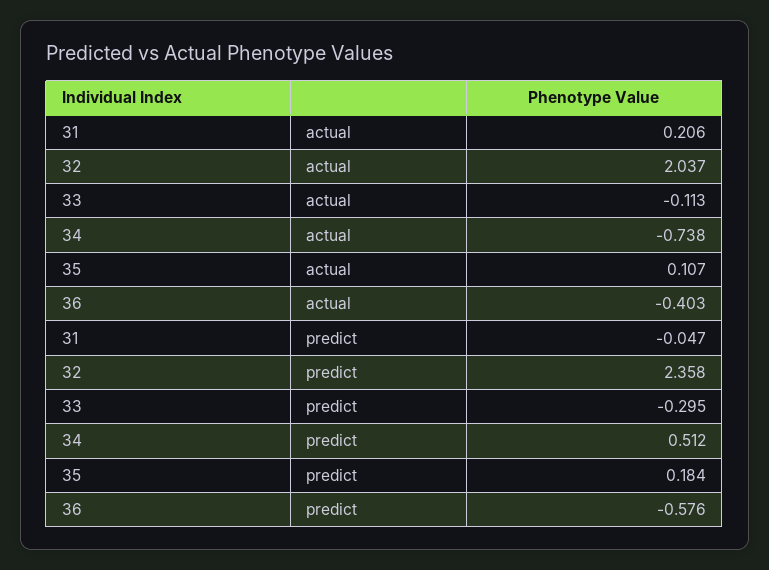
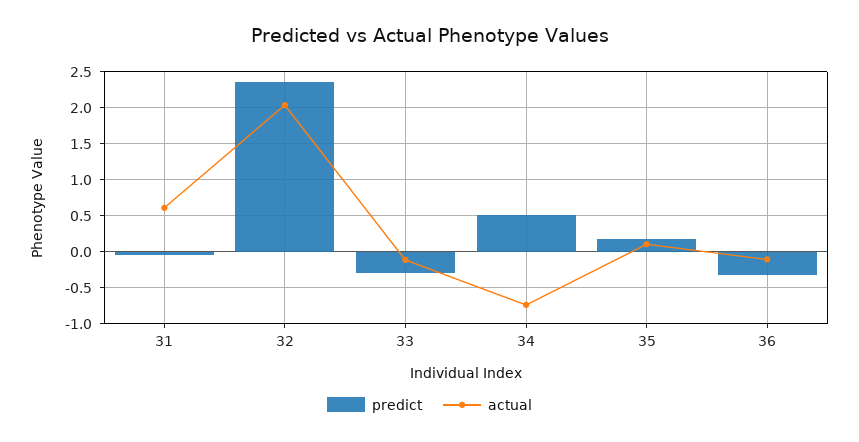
  {
    "actual": {
-     "31": 0.206,
+     "31": 0.6,
      "32": 2.037,
      "33": -0.113,
      "34": -0.738,
      "35": 0.107,
-     "36": -0.403
+     "36": -0.1
    },
    "predict": {
      "31": -0.047,
      "32": 2.358,
      "33": -0.295,
      "34": 0.512,
      "35": 0.184,
-     "36": -0.576
+     "36": -0.3
    }
  }

